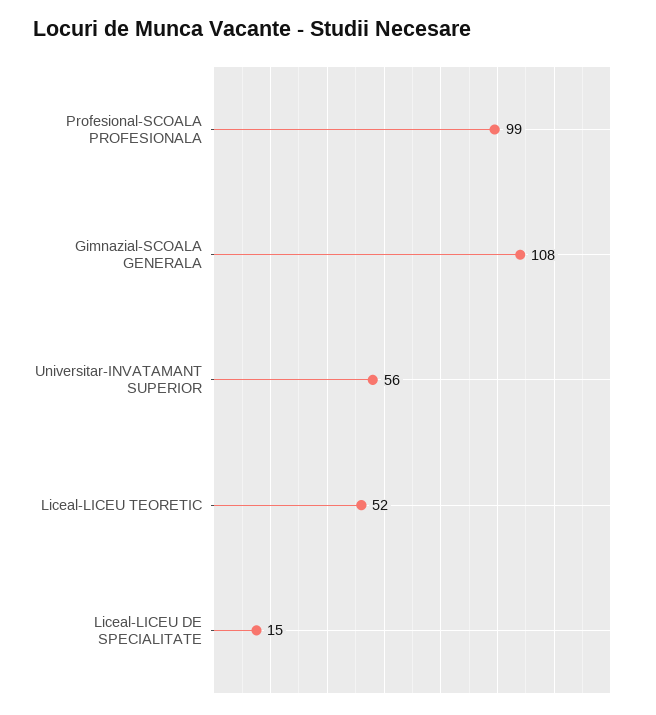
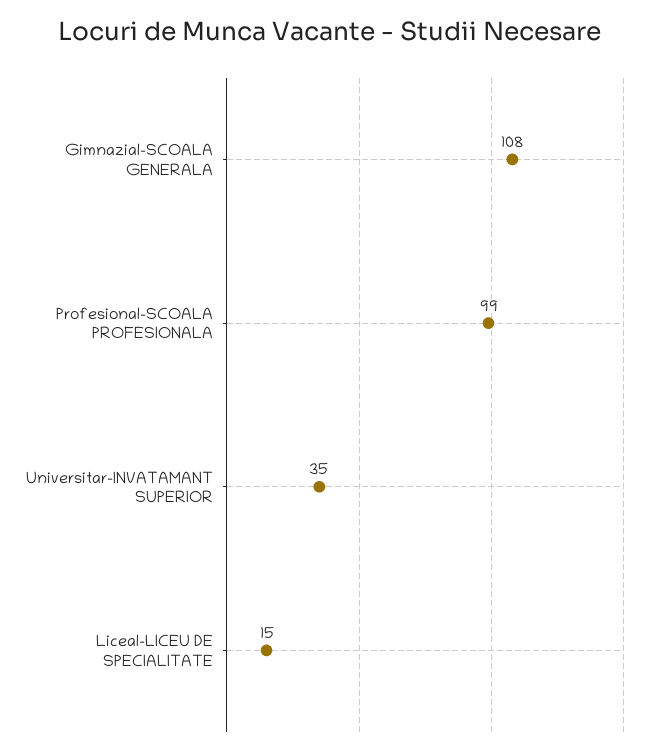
  {
    "Profesional-SCOALA PROFESIONALA": 99,
    "Gimnazial-SCOALA GENERALA": 108,
-   "Universitar-INVATAMANT SUPERIOR": 56,
+   "Universitar-INVATAMANT SUPERIOR": 35,
-   "Liceal-LICEU TEORETIC": 52,
    "Liceal-LICEU DE SPECIALITATE": 15
  }

